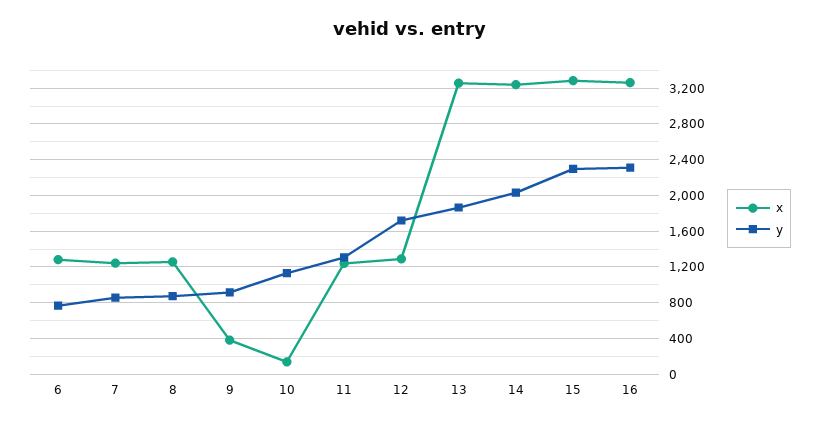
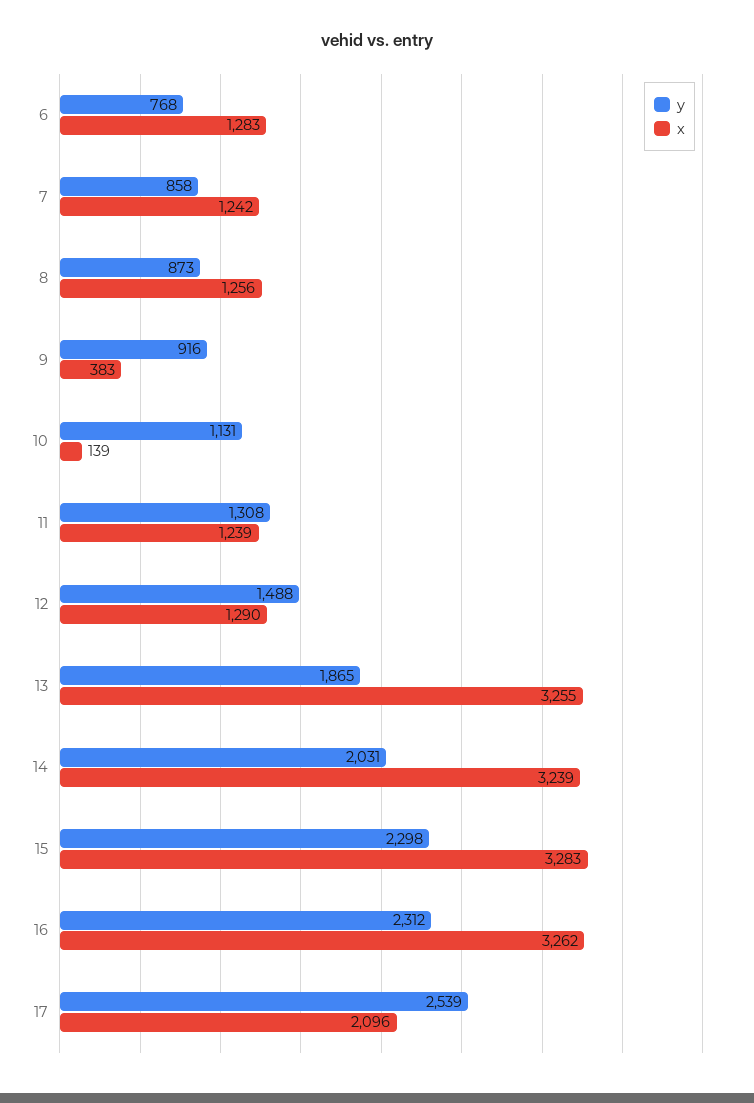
  {
    "x": {
      "6": 1283,
      "7": 1242,
      "8": 1256,
      "9": 383,
      "10": 139,
      "11": 1239,
      "12": 1290,
      "13": 3255,
      "14": 3239,
      "15": 3283,
-     "16": 3262
+     "16": 3262,
+     "17": 2096
    },
    "y": {
      "6": 768,
      "7": 858,
      "8": 873,
      "9": 916,
      "10": 1131,
      "11": 1308,
-     "12": 1700,
+     "12": 1488,
      "13": 1865,
      "14": 2031,
      "15": 2298,
-     "16": 2312
+     "16": 2312,
+     "17": 2539
    }
  }

